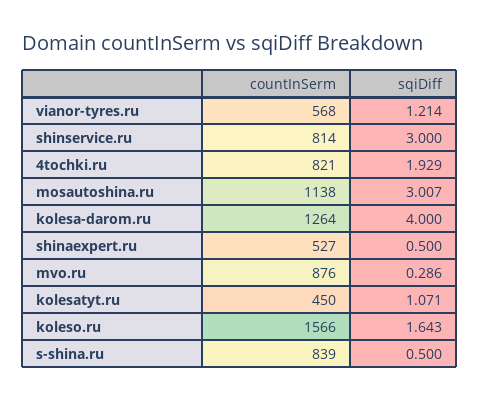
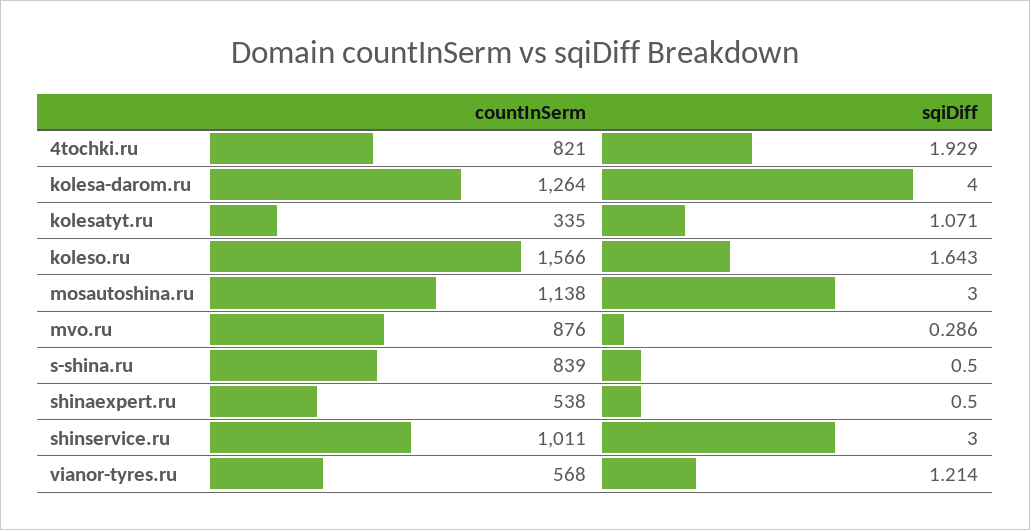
  {
    "countInSerm": {
      "vianor-tyres.ru": 568,
-     "shinservice.ru": 814,
+     "shinservice.ru": 1011,
      "4tochki.ru": 821,
      "mosautoshina.ru": 1138,
      "kolesa-darom.ru": 1264,
-     "shinaexpert.ru": 527,
+     "shinaexpert.ru": 538,
      "mvo.ru": 876,
-     "kolesatyt.ru": 450,
+     "kolesatyt.ru": 335,
      "koleso.ru": 1566,
      "s-shina.ru": 839
    },
    "sqiDiff": {
      "vianor-tyres.ru": 1.214,
      "shinservice.ru": 3,
      "4tochki.ru": 1.929,
-     "mosautoshina.ru": 3.007,
+     "mosautoshina.ru": 3,
      "kolesa-darom.ru": 4,
      "shinaexpert.ru": 0.5,
      "mvo.ru": 0.286,
      "kolesatyt.ru": 1.071,
      "koleso.ru": 1.643,
      "s-shina.ru": 0.5
    }
  }

